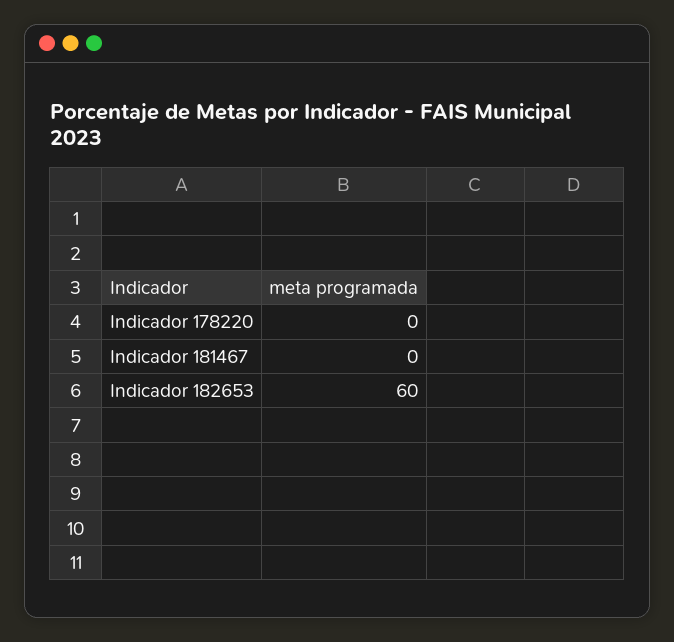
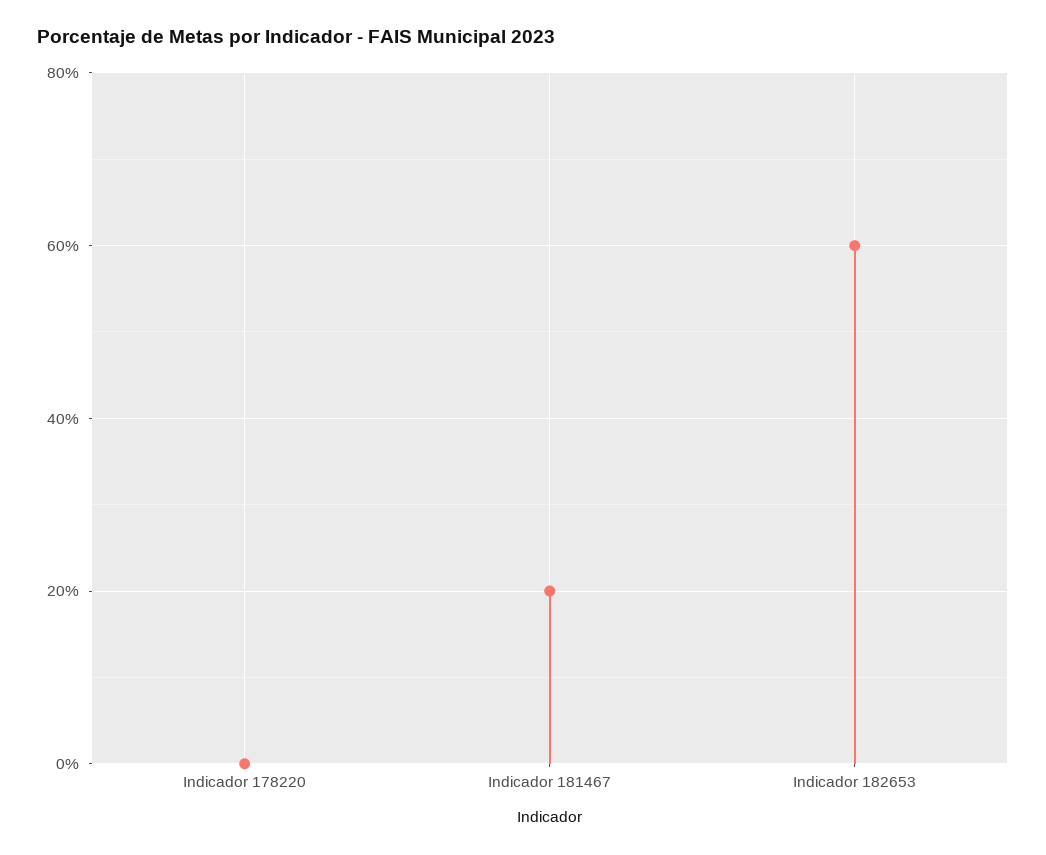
  {
    "Indicador 178220": 0,
-   "Indicador 181467": 0,
+   "Indicador 181467": 20,
    "Indicador 182653": 60
  }

